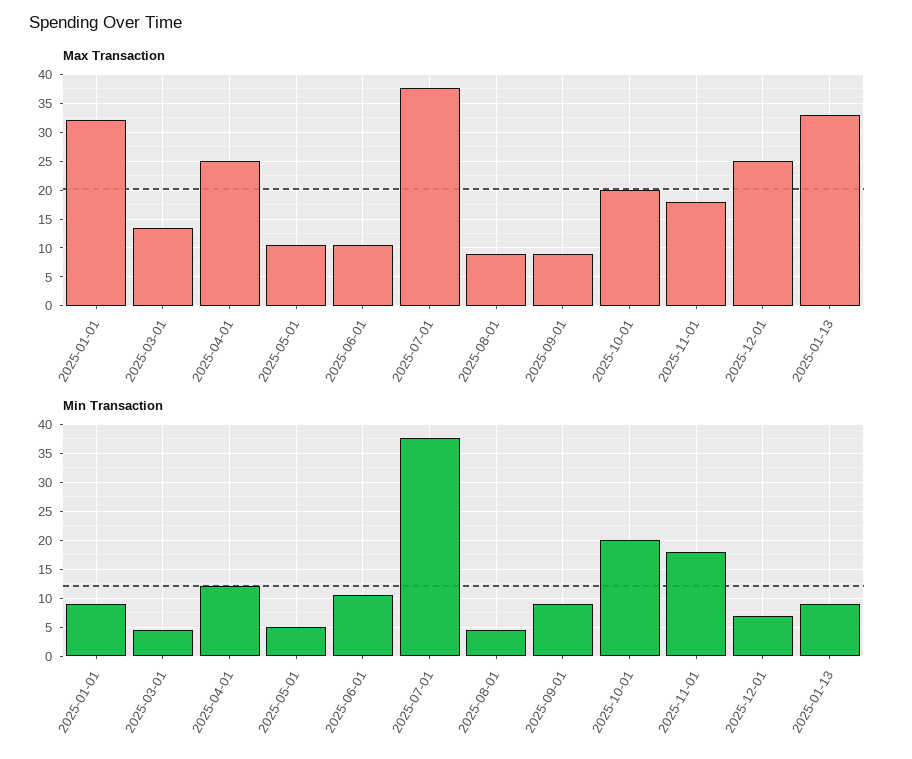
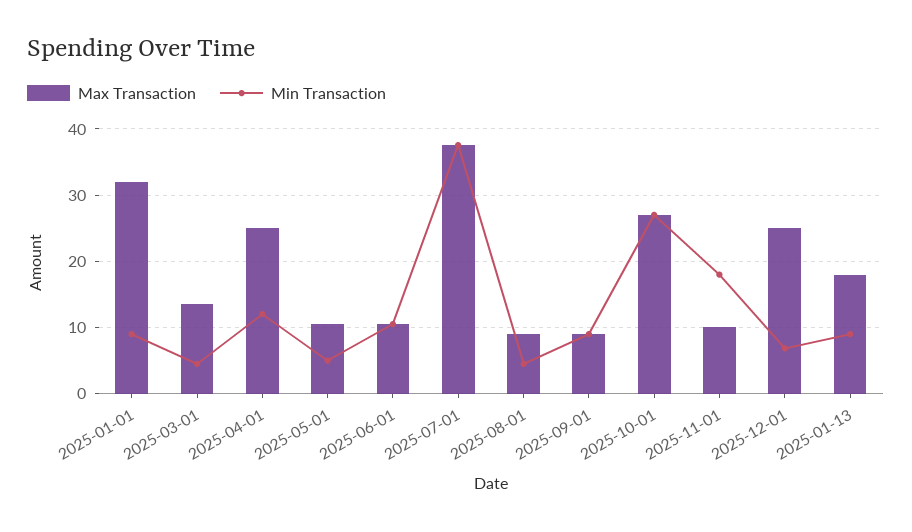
  {
    "Max Transaction": {
      "2025-01-01": 32,
      "2025-03-01": 14,
      "2025-04-01": 25,
      "2025-05-01": 11,
      "2025-06-01": 11,
      "2025-07-01": 38,
      "2025-08-01": 9,
      "2025-09-01": 9,
-     "2025-10-01": 20,
+     "2025-10-01": 27,
-     "2025-11-01": 17.5,
+     "2025-11-01": 10,
      "2025-12-01": 25,
-     "2025-01-13": 32.5
+     "2025-01-13": 18
    },
    "Min Transaction": {
      "2025-01-01": 9,
      "2025-03-01": 5,
      "2025-04-01": 12,
      "2025-05-01": 5,
      "2025-06-01": 11,
      "2025-07-01": 38,
      "2025-08-01": 5,
      "2025-09-01": 9,
-     "2025-10-01": 20,
+     "2025-10-01": 27,
      "2025-11-01": 18,
      "2025-12-01": 7,
      "2025-01-13": 9
    }
  }

